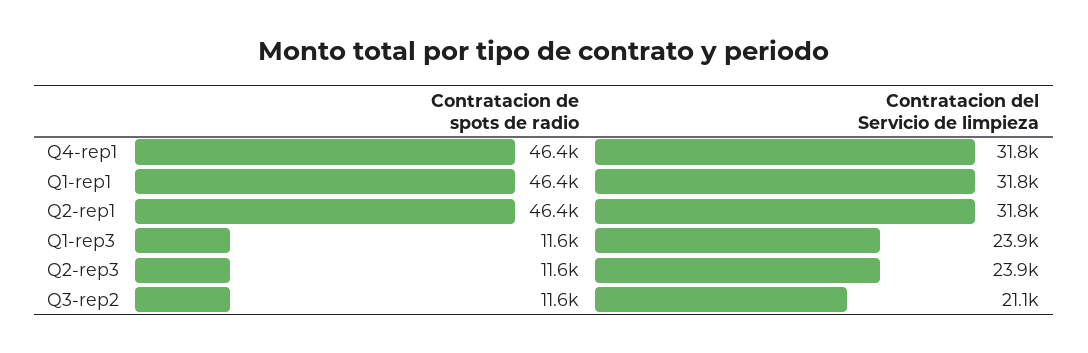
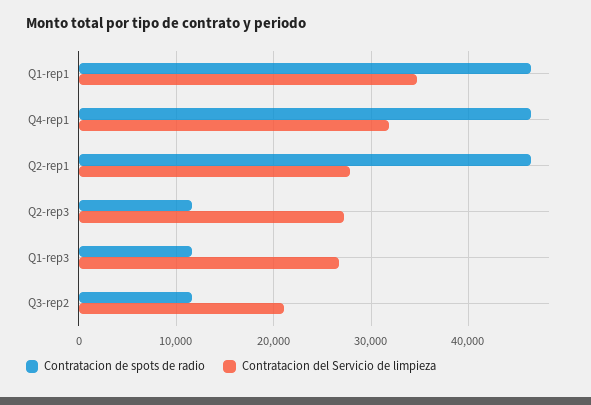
  {
    "Contratacion de spots de radio": {
      "Q4-rep1": 46400,
      "Q1-rep1": 46400,
      "Q2-rep1": 46400,
      "Q1-rep3": 11600,
      "Q2-rep3": 11600,
      "Q3-rep2": 11600
    },
    "Contratacion del Servicio de limpieza": {
      "Q4-rep1": 31800,
-     "Q1-rep1": 31800,
+     "Q1-rep1": 35000,
-     "Q2-rep1": 31800,
+     "Q2-rep1": 28000,
-     "Q1-rep3": 23900,
+     "Q1-rep3": 27000,
-     "Q2-rep3": 23900,
+     "Q2-rep3": 27000,
      "Q3-rep2": 21100
    }
  }

